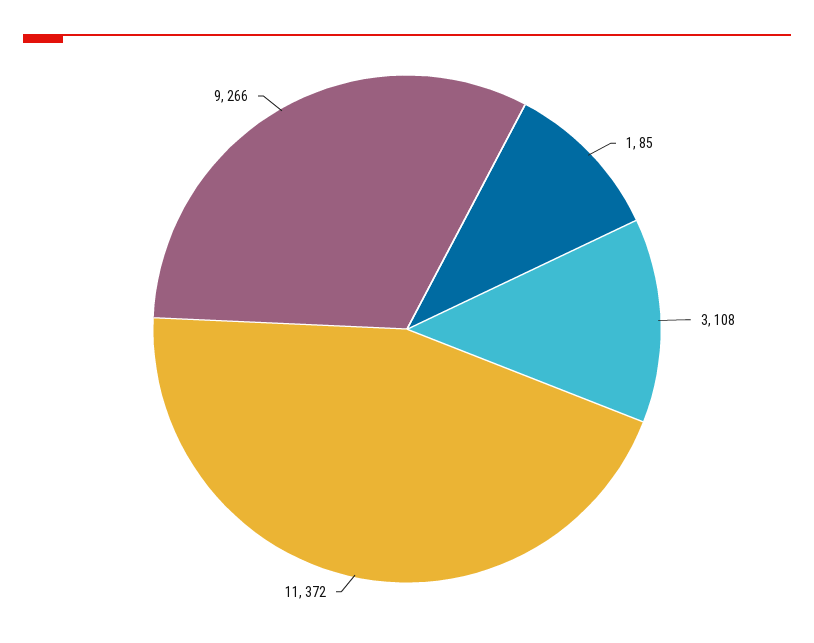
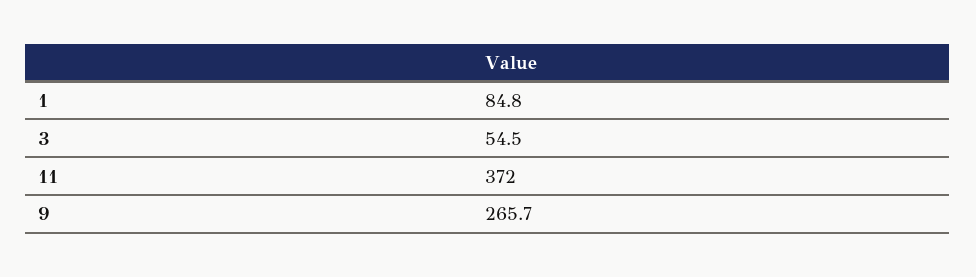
  {
    "1": 84.8,
-   "3": 108,
+   "3": 54.5,
    "11": 372,
    "9": 265.7
  }

